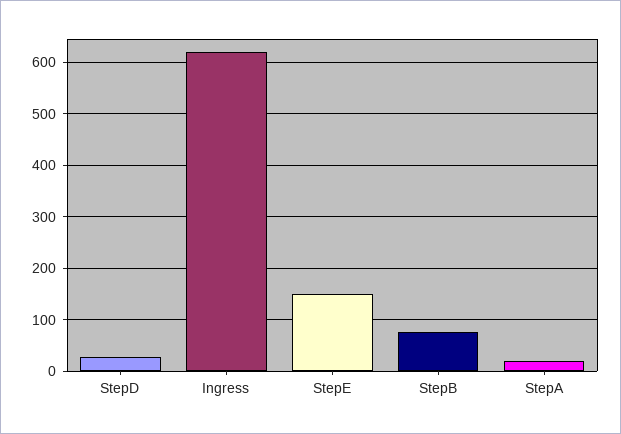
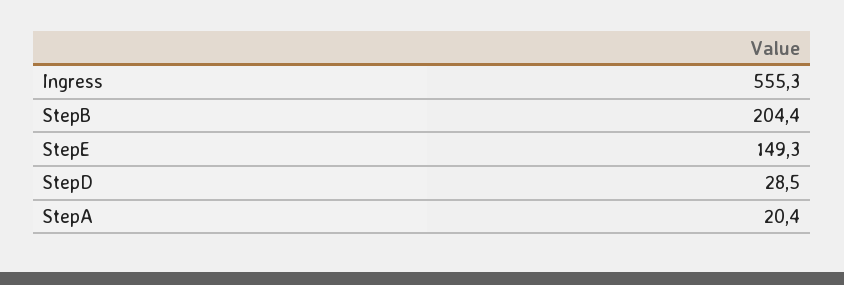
  {
    "StepD": 28.5,
-   "Ingress": 620,
+   "Ingress": 555.3,
    "StepE": 149.3,
-   "StepB": 80,
+   "StepB": 204.4,
    "StepA": 20.4
  }

